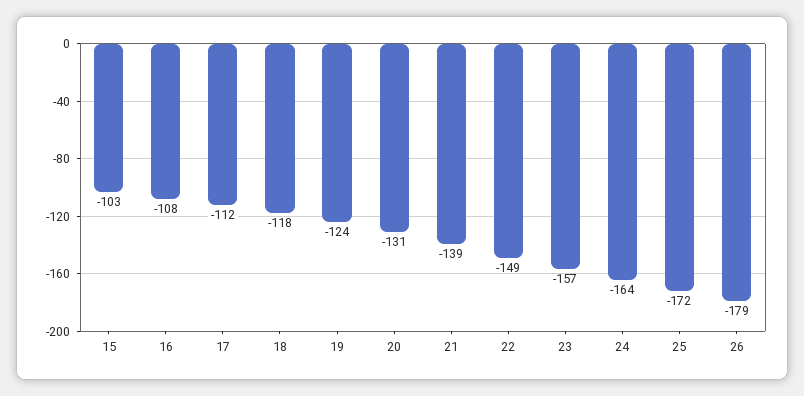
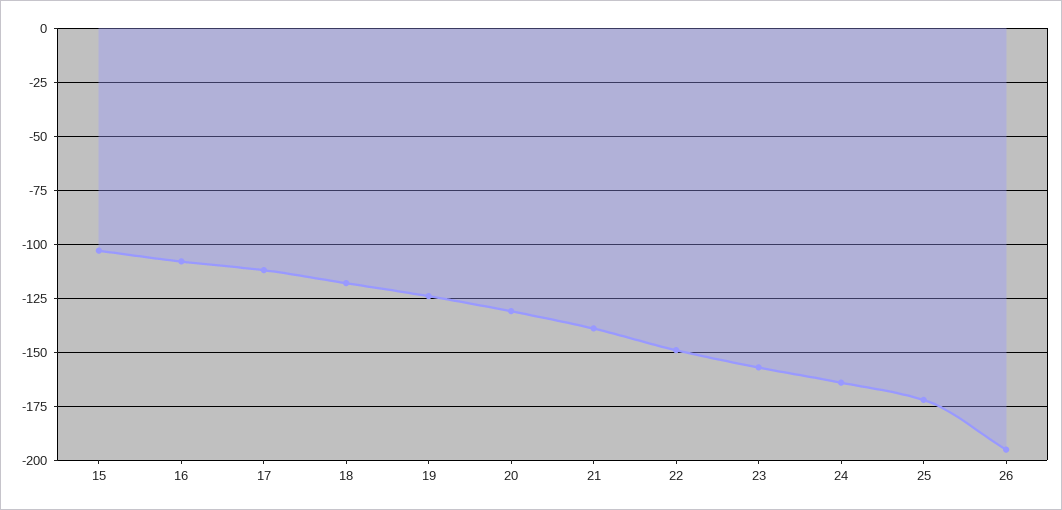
  {
    "15": -103,
    "16": -108,
    "17": -112,
    "18": -118,
    "19": -124,
    "20": -131,
    "21": -139,
    "22": -149,
    "23": -157,
    "24": -164,
    "25": -172,
-   "26": -179
+   "26": -195
  }

